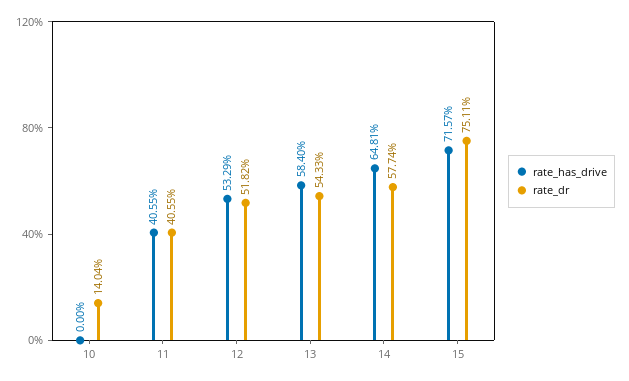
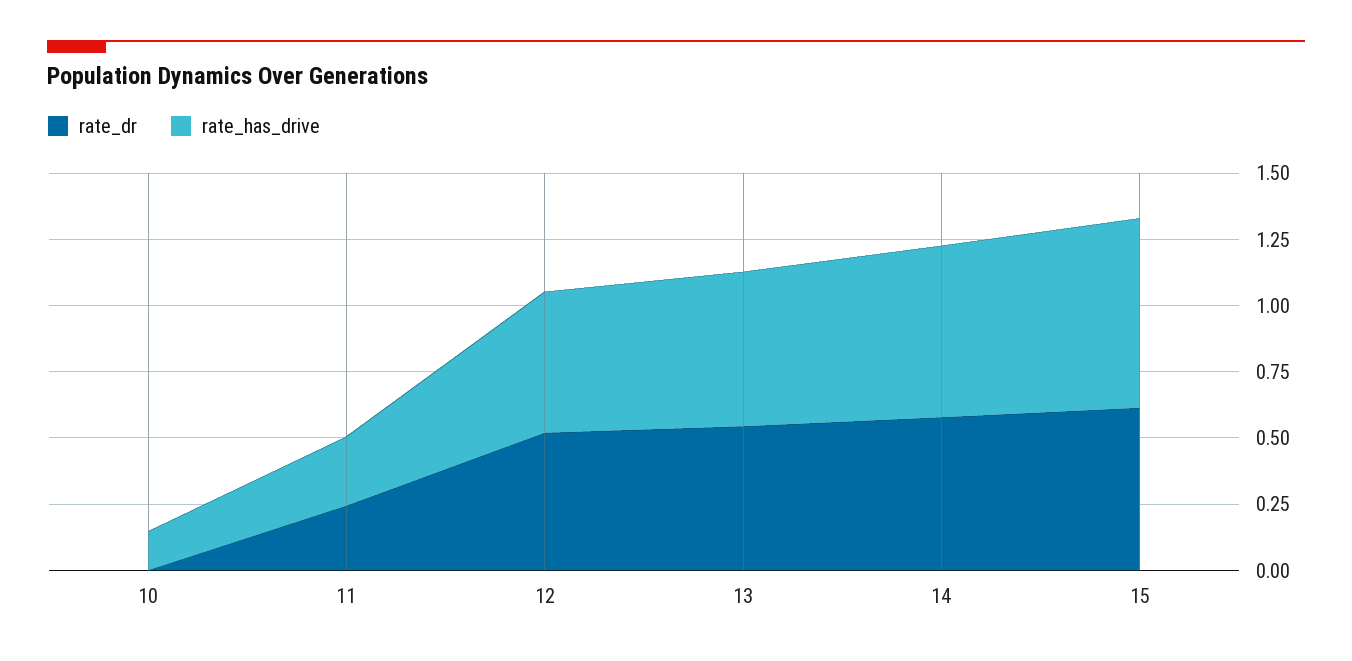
  {
    "rate_has_drive": {
-     "10": 0,
+     "10": 0.15,
-     "11": 0.4055,
+     "11": 0.25,
      "12": 0.5329,
      "13": 0.584,
      "14": 0.6481,
      "15": 0.7157
    },
    "rate_dr": {
-     "10": 0.1404,
+     "10": 0,
-     "11": 0.4055,
+     "11": 0.25,
      "12": 0.5182,
      "13": 0.5433,
      "14": 0.5774,
-     "15": 0.7511
+     "15": 0.6
    }
  }

